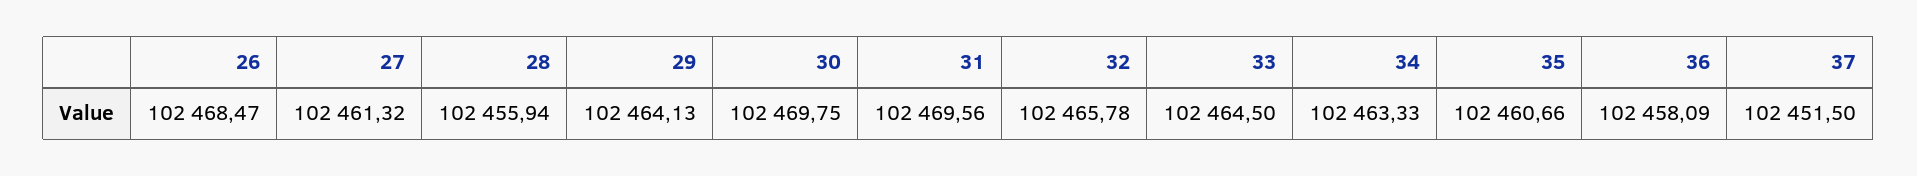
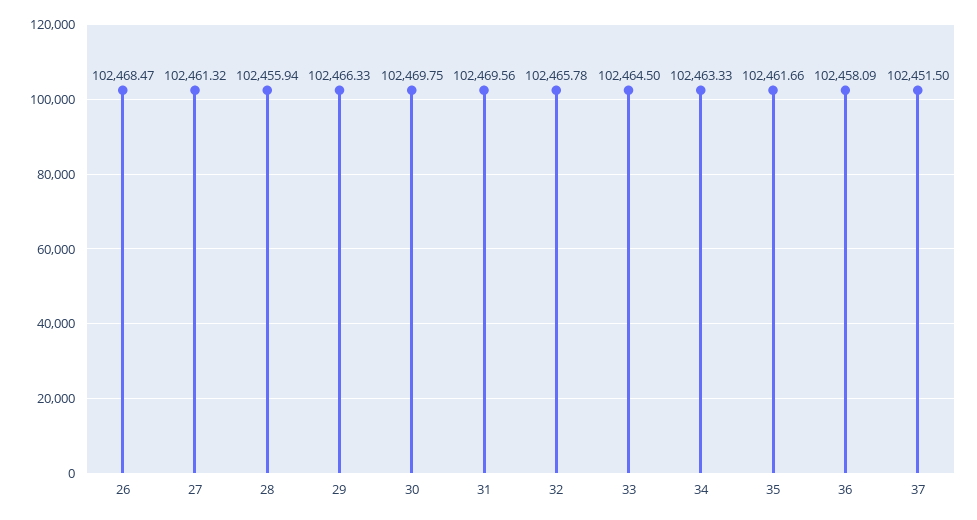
  {
    "26": 102468.47,
    "27": 102461.32,
    "28": 102455.94,
-   "29": 102464.13,
+   "29": 102466.33,
    "30": 102469.75,
    "31": 102469.56,
    "32": 102465.78,
    "33": 102464.5,
    "34": 102463.33,
-   "35": 102460.66,
+   "35": 102461.66,
    "36": 102458.09,
    "37": 102451.5
  }

